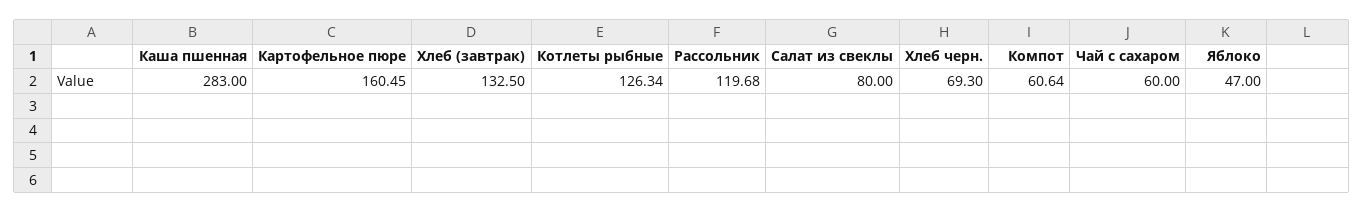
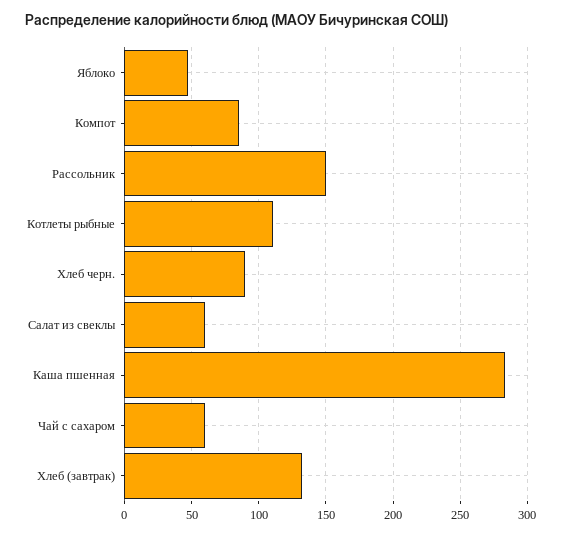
  {
    "Каша пшенная": 283,
-   "Картофельное пюре": 160.45,
    "Хлеб (завтрак)": 132.5,
-   "Котлеты рыбные": 126.34,
+   "Котлеты рыбные": 110,
-   "Рассольник": 119.68,
+   "Рассольник": 150,
-   "Салат из свеклы": 80,
+   "Салат из свеклы": 60,
-   "Хлеб черн.": 69.3,
+   "Хлеб черн.": 90,
-   "Компот": 60.64,
+   "Компот": 85,
    "Чай с сахаром": 60,
    "Яблоко": 47
  }

